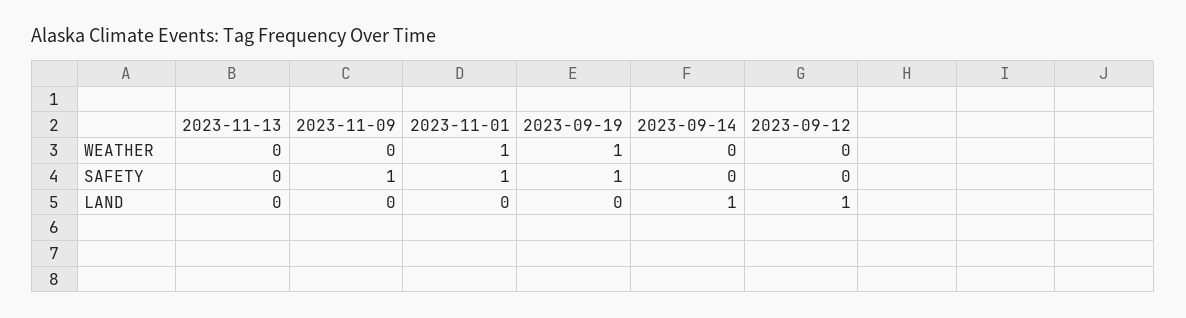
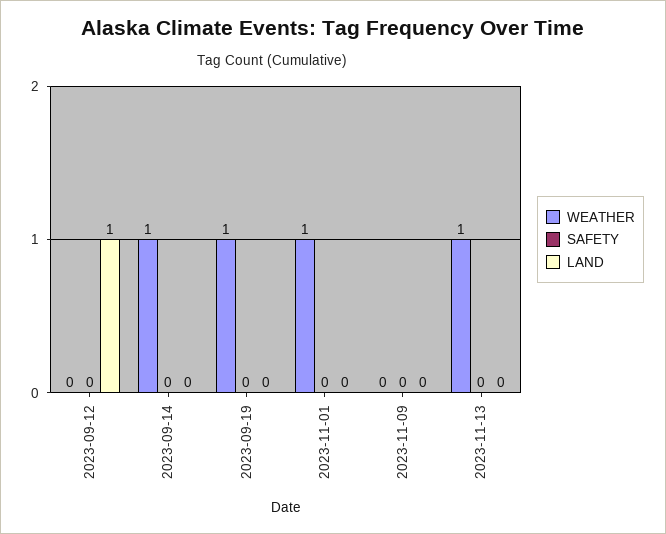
  {
    "WEATHER": {
-     "2023-11-13": 0,
+     "2023-11-13": 1,
      "2023-11-09": 0,
      "2023-11-01": 1,
      "2023-09-19": 1,
-     "2023-09-14": 0,
+     "2023-09-14": 1,
      "2023-09-12": 0
    },
    "SAFETY": {
      "2023-11-13": 0,
-     "2023-11-09": 1,
+     "2023-11-09": 0,
-     "2023-11-01": 1,
+     "2023-11-01": 0,
-     "2023-09-19": 1,
+     "2023-09-19": 0,
      "2023-09-14": 0,
      "2023-09-12": 0
    },
    "LAND": {
      "2023-11-13": 0,
      "2023-11-09": 0,
      "2023-11-01": 0,
      "2023-09-19": 0,
-     "2023-09-14": 1,
+     "2023-09-14": 0,
      "2023-09-12": 1
    }
  }

